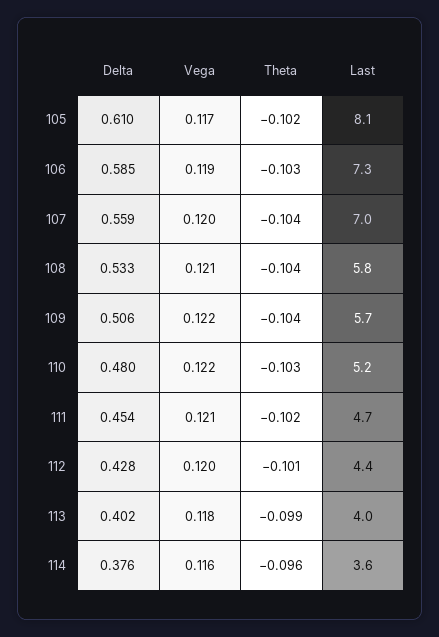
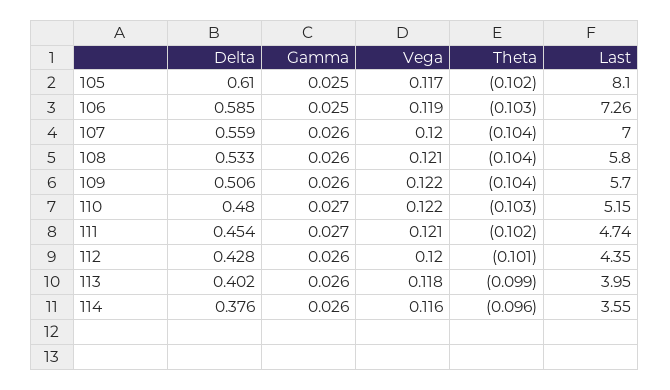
  {
    "Delta": {
      "105": 0.61,
      "106": 0.585,
      "107": 0.559,
      "108": 0.533,
      "109": 0.506,
      "110": 0.48,
      "111": 0.454,
      "112": 0.428,
      "113": 0.402,
      "114": 0.376
    },
    "Vega": {
      "105": 0.117,
      "106": 0.119,
      "107": 0.12,
      "108": 0.121,
      "109": 0.122,
      "110": 0.122,
      "111": 0.121,
      "112": 0.12,
      "113": 0.118,
      "114": 0.116
    },
    "Theta": {
      "105": -0.102,
      "106": -0.103,
      "107": -0.104,
      "108": -0.104,
      "109": -0.104,
      "110": -0.103,
      "111": -0.102,
      "112": -0.101,
      "113": -0.099,
      "114": -0.096
    },
    "Last": {
      "105": 8.1,
      "106": 7.26,
      "107": 7,
      "108": 5.8,
      "109": 5.7,
      "110": 5.15,
      "111": 4.74,
      "112": 4.35,
      "113": 3.95,
      "114": 3.55
-   }
+   },
+   "Gamma": {
+     "105": 0.025,
+     "106": 0.025,
+     "107": 0.026,
+     "108": 0.026,
+     "109": 0.026,
+     "110": 0.027,
+     "111": 0.027,
+     "112": 0.026,
+     "113": 0.026,
+     "114": 0.026
+   }
  }

